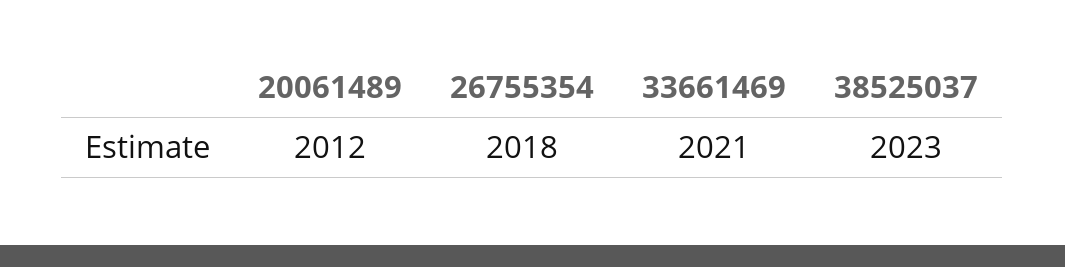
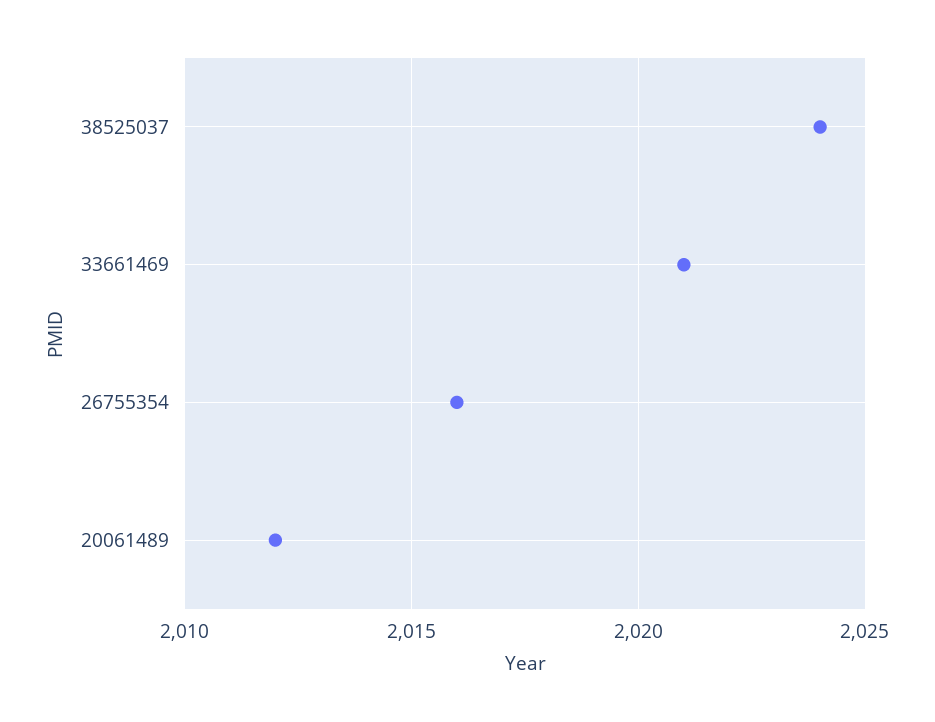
  {
    "20061489": 2012,
-   "26755354": 2018,
+   "26755354": 2016,
    "33661469": 2021,
-   "38525037": 2023
+   "38525037": 2024
  }

